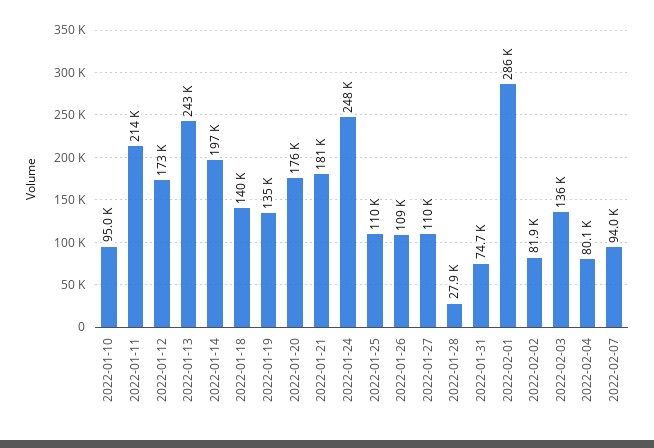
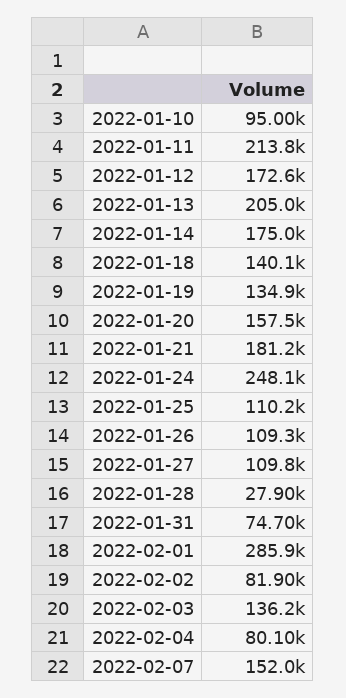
  {
    "2022-01-10": 95000,
    "2022-01-11": 213800,
    "2022-01-12": 172600,
-   "2022-01-13": 243000,
+   "2022-01-13": 205000,
-   "2022-01-14": 197000,
+   "2022-01-14": 175000,
    "2022-01-18": 140100,
    "2022-01-19": 134900,
-   "2022-01-20": 176000,
+   "2022-01-20": 157500,
    "2022-01-21": 181200,
    "2022-01-24": 248100,
    "2022-01-25": 110200,
    "2022-01-26": 109300,
    "2022-01-27": 109800,
    "2022-01-28": 27900,
    "2022-01-31": 74700,
    "2022-02-01": 285900,
    "2022-02-02": 81900,
    "2022-02-03": 136200,
    "2022-02-04": 80100,
-   "2022-02-07": 94000
+   "2022-02-07": 152000
  }

